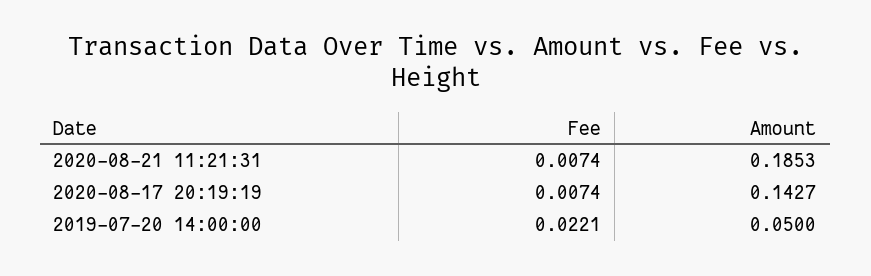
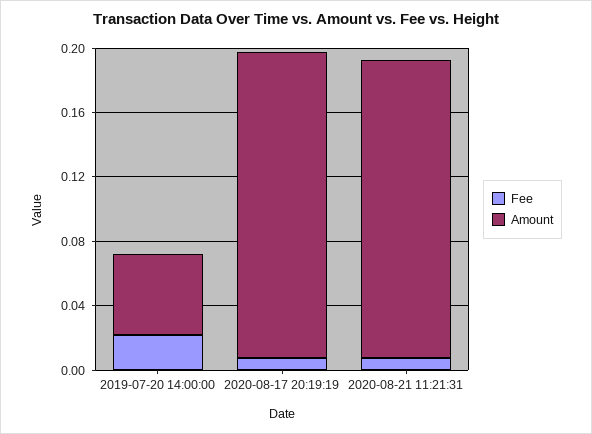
  {
    "Fee": {
      "2020-08-21 11:21:31": 0.0074,
      "2020-08-17 20:19:19": 0.0074,
      "2019-07-20 14:00:00": 0.0221
    },
    "Amount": {
      "2020-08-21 11:21:31": 0.1853,
-     "2020-08-17 20:19:19": 0.1427,
+     "2020-08-17 20:19:19": 0.19,
      "2019-07-20 14:00:00": 0.05
    }
  }

